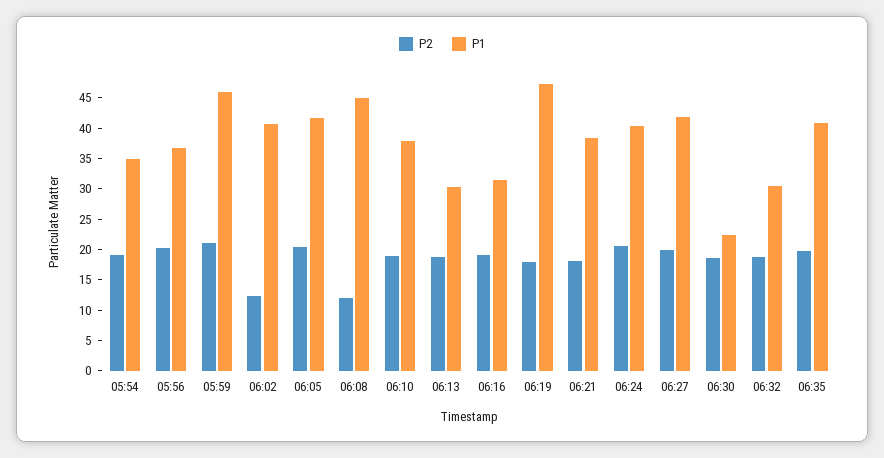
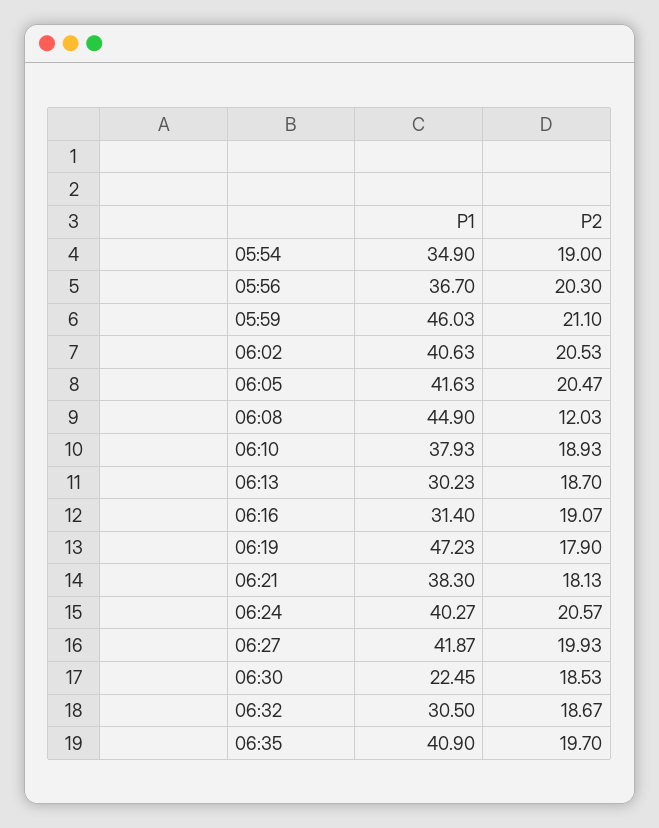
  {
    "P2": {
      "05:54": 19,
      "05:56": 20.3,
      "05:59": 21.1,
-     "06:02": 12.5,
+     "06:02": 20.53,
      "06:05": 20.47,
      "06:08": 12.03,
      "06:10": 18.93,
      "06:13": 18.7,
      "06:16": 19.07,
      "06:19": 17.9,
      "06:21": 18.13,
      "06:24": 20.57,
      "06:27": 19.93,
      "06:30": 18.53,
      "06:32": 18.67,
      "06:35": 19.7
    },
    "P1": {
      "05:54": 34.9,
      "05:56": 36.7,
      "05:59": 46.03,
      "06:02": 40.63,
      "06:05": 41.63,
      "06:08": 44.9,
      "06:10": 37.93,
      "06:13": 30.23,
      "06:16": 31.4,
      "06:19": 47.23,
      "06:21": 38.3,
      "06:24": 40.27,
      "06:27": 41.87,
      "06:30": 22.45,
      "06:32": 30.5,
      "06:35": 40.9
    }
  }

